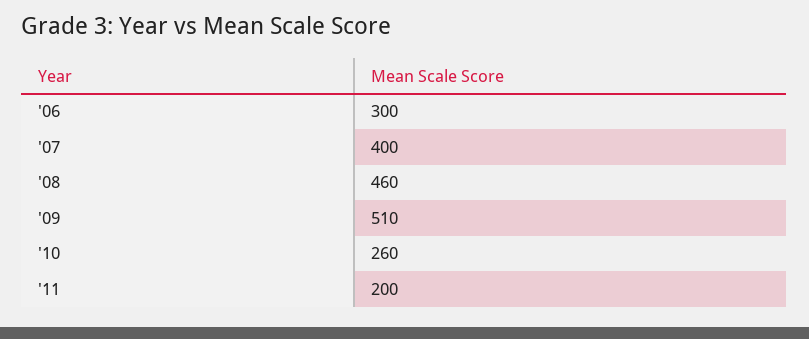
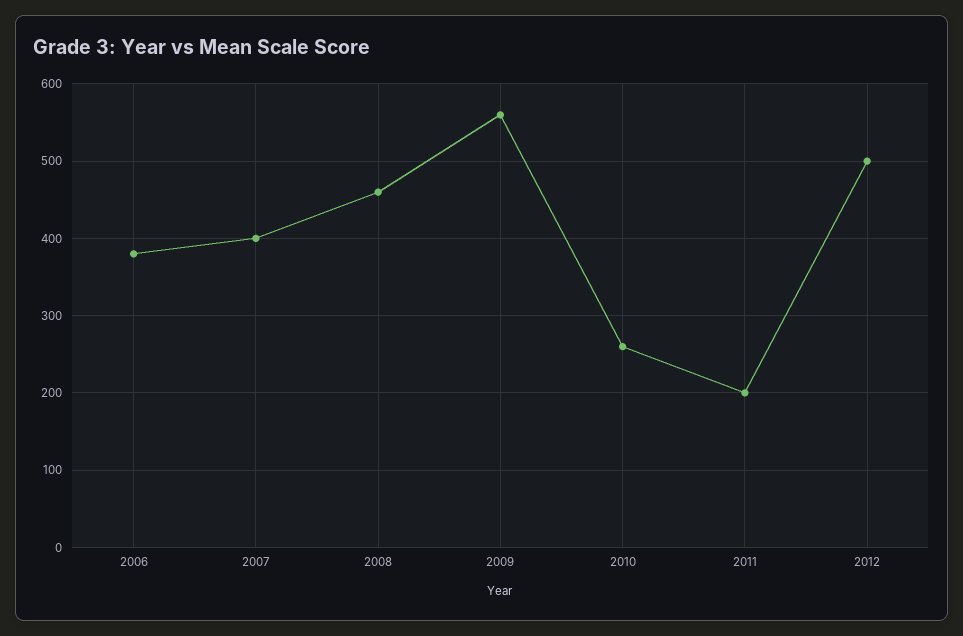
  {
-   "'06": 300,
+   "'06": 380,
    "'07": 400,
    "'08": 460,
-   "'09": 510,
+   "'09": 560,
    "'10": 260,
-   "'11": 200
+   "'11": 200,
+   "2012": 500
  }

